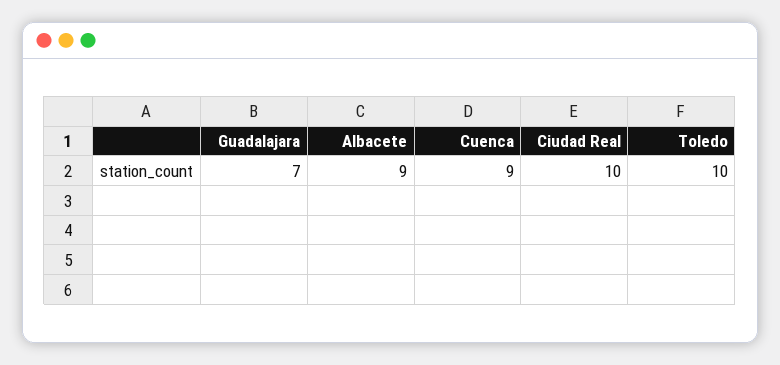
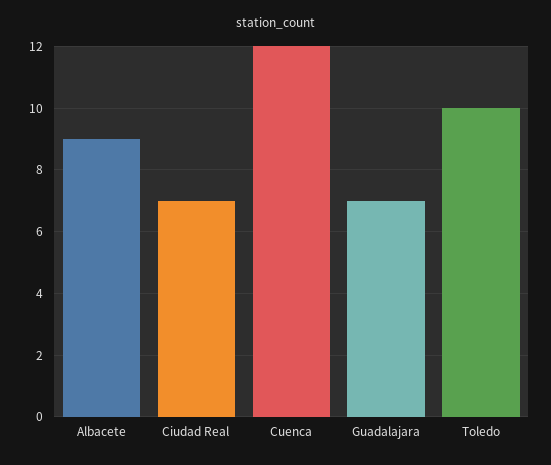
  {
    "Guadalajara": 7,
    "Albacete": 9,
-   "Cuenca": 9,
+   "Cuenca": 12,
-   "Ciudad Real": 10,
+   "Ciudad Real": 7,
    "Toledo": 10
  }

